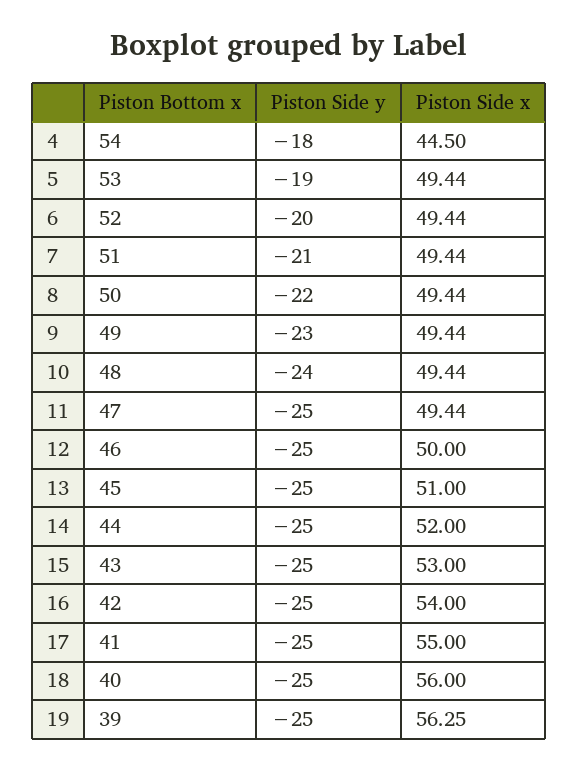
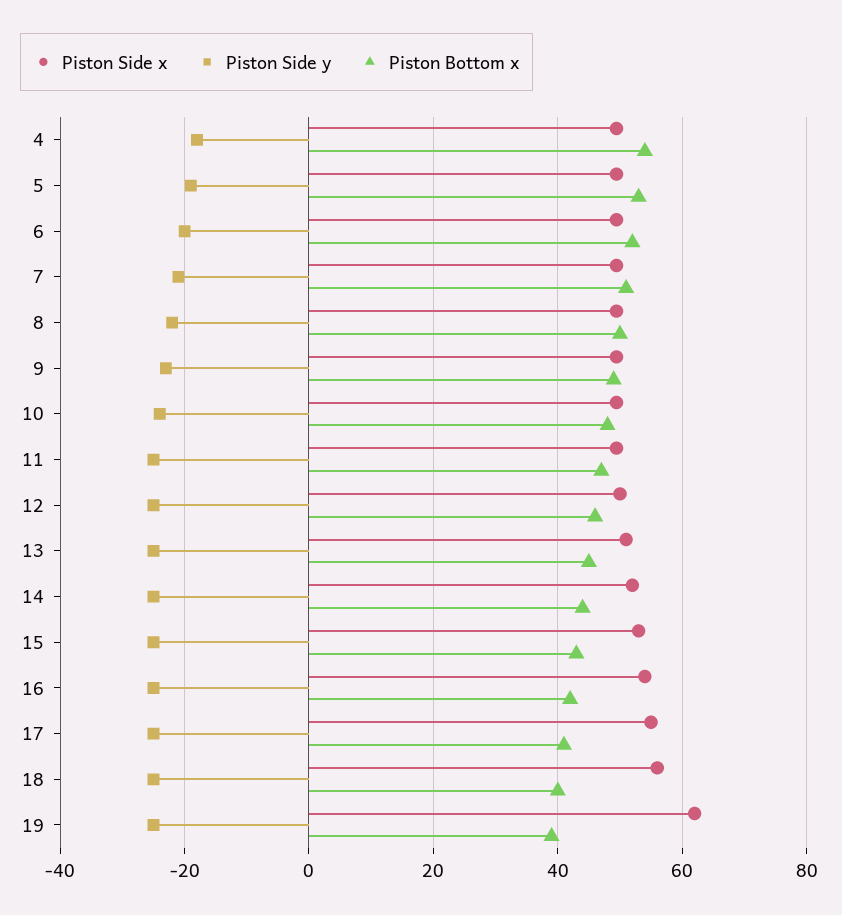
  {
    "Piston Bottom x": {
      "4": 54,
      "5": 53,
      "6": 52,
      "7": 51,
      "8": 50,
      "9": 49,
      "10": 48,
      "11": 47,
      "12": 46,
      "13": 45,
      "14": 44,
      "15": 43,
      "16": 42,
      "17": 41,
      "18": 40,
      "19": 39
    },
    "Piston Side y": {
      "4": -18,
      "5": -19,
      "6": -20,
      "7": -21,
      "8": -22,
      "9": -23,
      "10": -24,
      "11": -25,
      "12": -25,
      "13": -25,
      "14": -25,
      "15": -25,
      "16": -25,
      "17": -25,
      "18": -25,
      "19": -25
    },
    "Piston Side x": {
-     "4": 44.5,
+     "4": 50,
      "5": 49.44,
      "6": 49.44,
      "7": 49.44,
      "8": 49.44,
      "9": 49.44,
      "10": 49.44,
      "11": 49.44,
      "12": 50,
      "13": 51,
      "14": 52,
      "15": 53,
      "16": 54,
      "17": 55,
      "18": 56,
-     "19": 56.25
+     "19": 62
    }
  }

